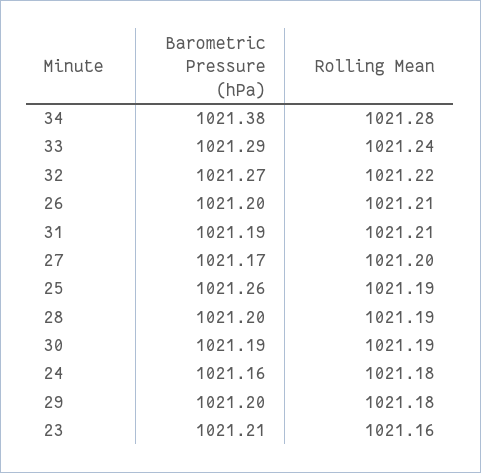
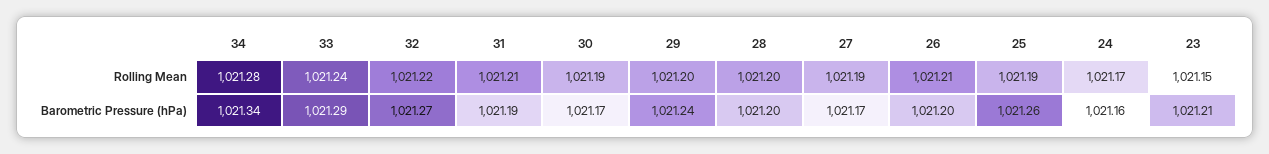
  {
    "Barometric Pressure (hPa)": {
-     "34": 1021.38,
+     "34": 1021.34,
      "33": 1021.29,
      "32": 1021.27,
      "26": 1021.2,
      "31": 1021.19,
      "27": 1021.17,
      "25": 1021.26,
      "28": 1021.2,
-     "30": 1021.19,
+     "30": 1021.17,
      "24": 1021.16,
-     "29": 1021.2,
+     "29": 1021.24,
      "23": 1021.21
    },
    "Rolling Mean": {
      "34": 1021.28,
      "33": 1021.24,
      "32": 1021.22,
      "26": 1021.21,
      "31": 1021.21,
-     "27": 1021.2,
+     "27": 1021.19,
      "25": 1021.19,
-     "28": 1021.19,
+     "28": 1021.2,
      "30": 1021.19,
-     "24": 1021.18,
+     "24": 1021.17,
-     "29": 1021.18,
+     "29": 1021.2,
-     "23": 1021.16
+     "23": 1021.15
    }
  }

